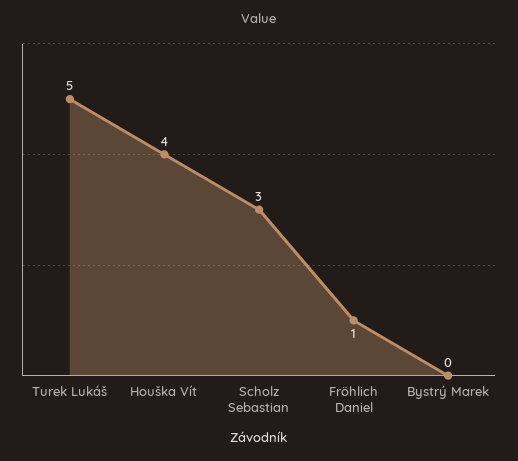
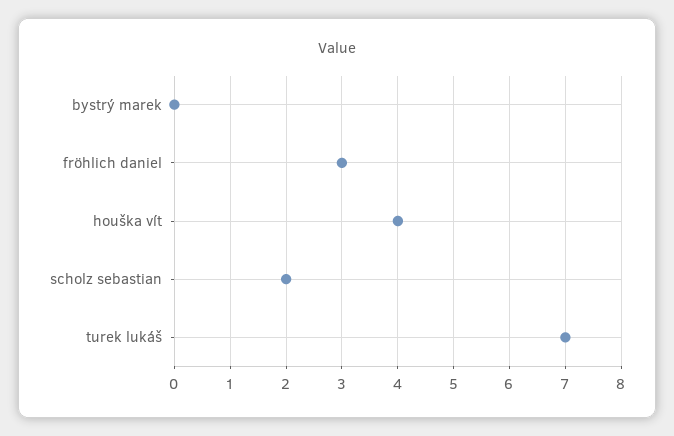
  {
-   "Turek Lukáš": 5,
+   "Turek Lukáš": 7,
    "Houška Vít": 4,
-   "Scholz Sebastian": 3,
+   "Scholz Sebastian": 2,
-   "Fröhlich Daniel": 1,
+   "Fröhlich Daniel": 3,
    "Bystrý Marek": 0
  }

